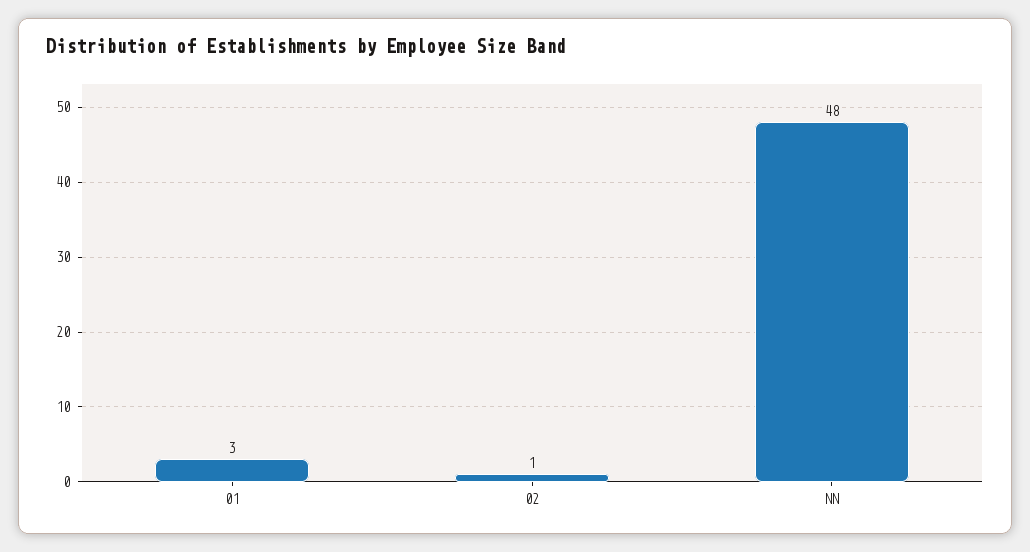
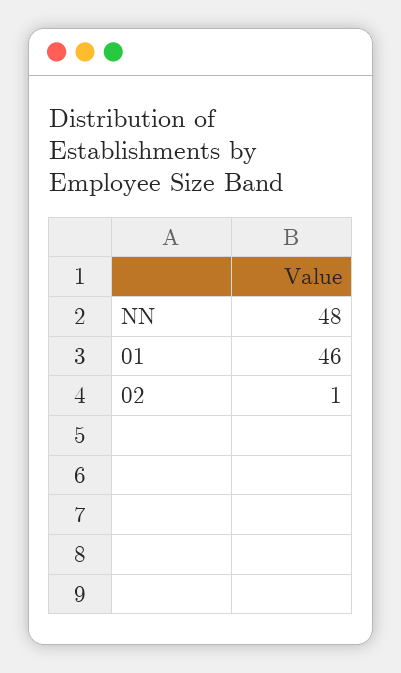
  {
-   "01": 3,
+   "01": 46,
    "02": 1,
    "NN": 48
  }

